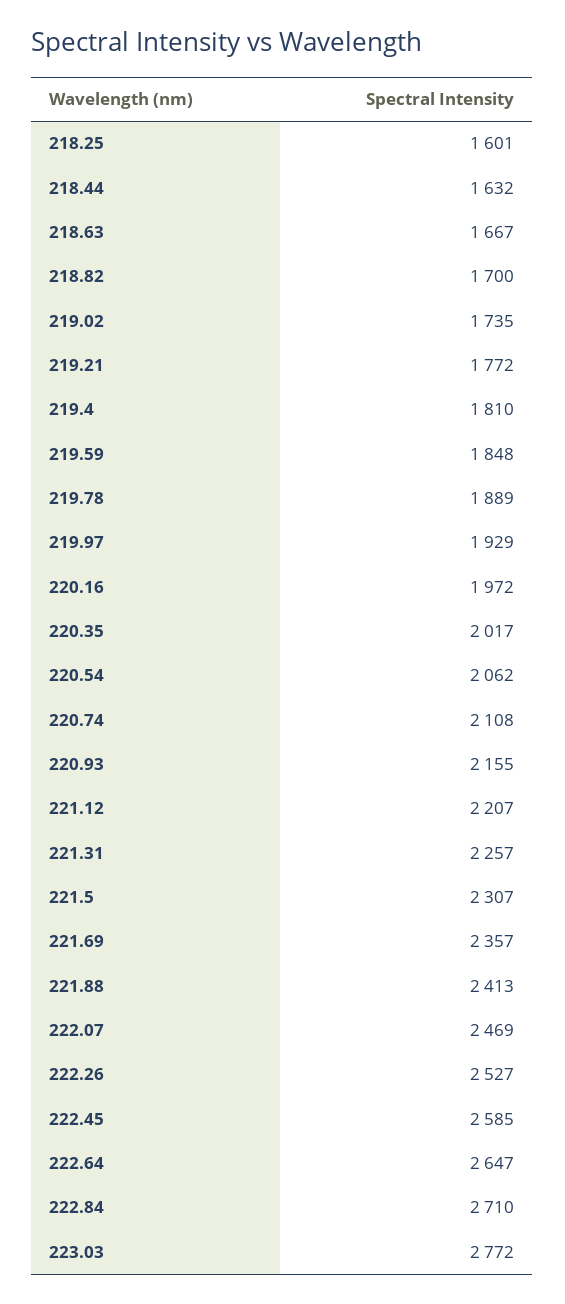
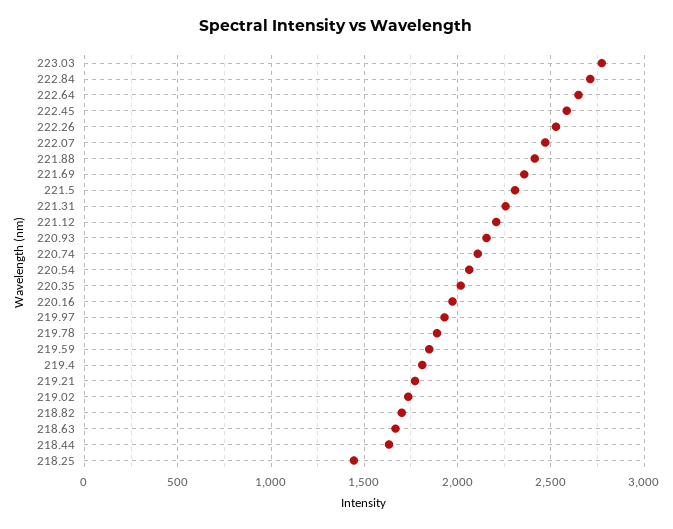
  {
-   "218.25": 1601,
+   "218.25": 1450,
    "218.44": 1632,
    "218.63": 1667,
    "218.82": 1700,
    "219.02": 1735,
    "219.21": 1772,
    "219.4": 1810,
    "219.59": 1848,
    "219.78": 1889,
    "219.97": 1929,
    "220.16": 1972,
    "220.35": 2017,
    "220.54": 2062,
    "220.74": 2108,
    "220.93": 2155,
    "221.12": 2207,
    "221.31": 2257,
    "221.5": 2307,
    "221.69": 2357,
    "221.88": 2413,
    "222.07": 2469,
    "222.26": 2527,
    "222.45": 2585,
    "222.64": 2647,
    "222.84": 2710,
    "223.03": 2772
  }

